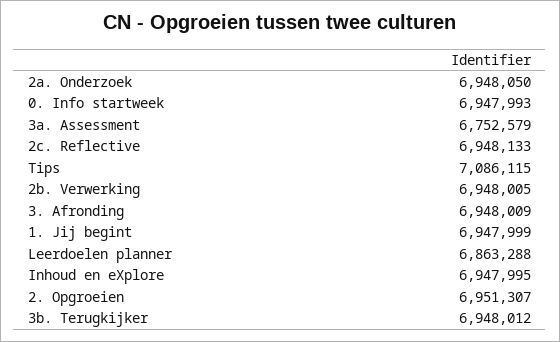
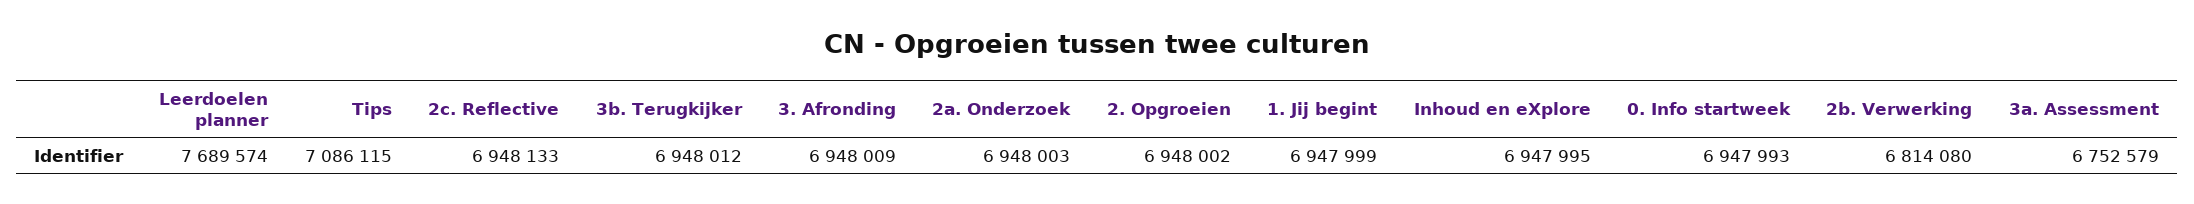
  {
-   "2a. Onderzoek": 6948050,
+   "2a. Onderzoek": 6948003,
    "0. Info startweek": 6947993,
    "3a. Assessment": 6752579,
    "2c. Reflective": 6948133,
    "Tips": 7086115,
-   "2b. Verwerking": 6948005,
+   "2b. Verwerking": 6814080,
    "3. Afronding": 6948009,
    "1. Jij begint": 6947999,
-   "Leerdoelen planner": 6863288,
+   "Leerdoelen planner": 7689574,
    "Inhoud en eXplore": 6947995,
-   "2. Opgroeien": 6951307,
+   "2. Opgroeien": 6948002,
    "3b. Terugkijker": 6948012
  }

